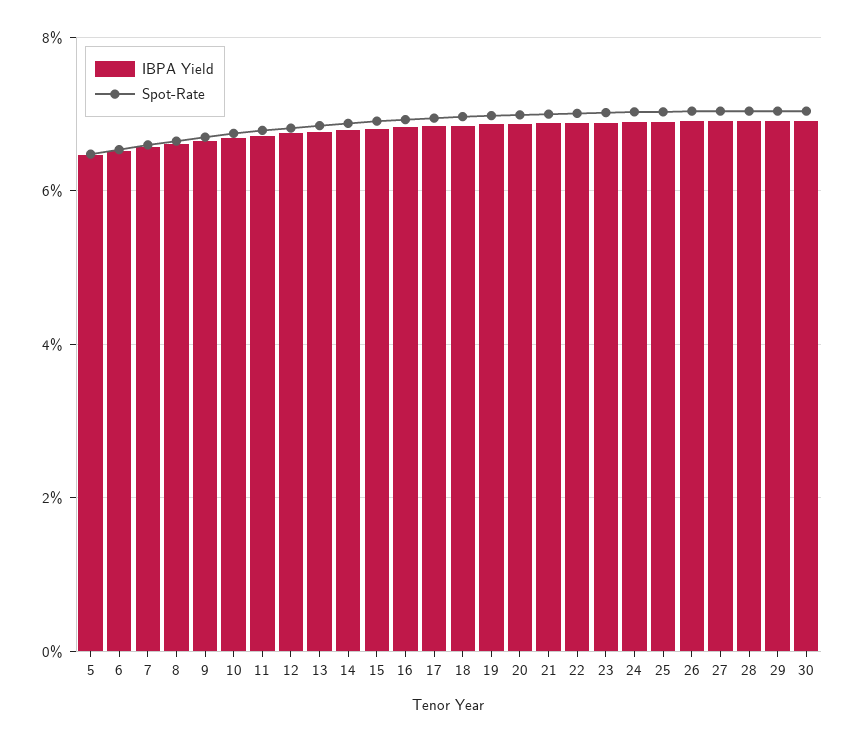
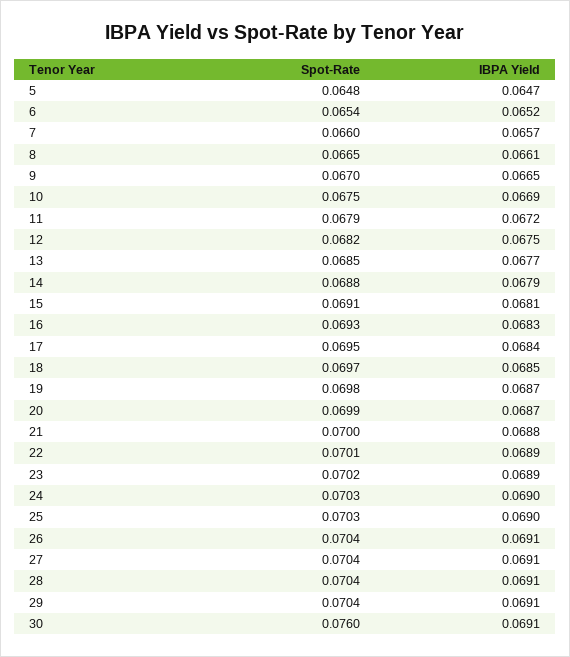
  {
    "IBPA Yield": {
      "5": 0.0647,
      "6": 0.0652,
      "7": 0.0657,
      "8": 0.0661,
      "9": 0.0665,
      "10": 0.0669,
      "11": 0.0672,
      "12": 0.0675,
      "13": 0.0677,
      "14": 0.0679,
      "15": 0.0681,
      "16": 0.0683,
      "17": 0.0684,
      "18": 0.0685,
      "19": 0.0687,
      "20": 0.0687,
      "21": 0.0688,
      "22": 0.0689,
      "23": 0.0689,
      "24": 0.069,
      "25": 0.069,
      "26": 0.0691,
      "27": 0.0691,
      "28": 0.0691,
      "29": 0.0691,
      "30": 0.0691
    },
    "Spot-Rate": {
      "5": 0.0648,
      "6": 0.0654,
      "7": 0.066,
      "8": 0.0665,
      "9": 0.067,
      "10": 0.0675,
      "11": 0.0679,
      "12": 0.0682,
      "13": 0.0685,
      "14": 0.0688,
      "15": 0.0691,
      "16": 0.0693,
      "17": 0.0695,
      "18": 0.0697,
      "19": 0.0698,
      "20": 0.0699,
      "21": 0.07,
      "22": 0.0701,
      "23": 0.0702,
      "24": 0.0703,
      "25": 0.0703,
      "26": 0.0704,
      "27": 0.0704,
      "28": 0.0704,
      "29": 0.0704,
-     "30": 0.07
+     "30": 0.076
    }
  }

